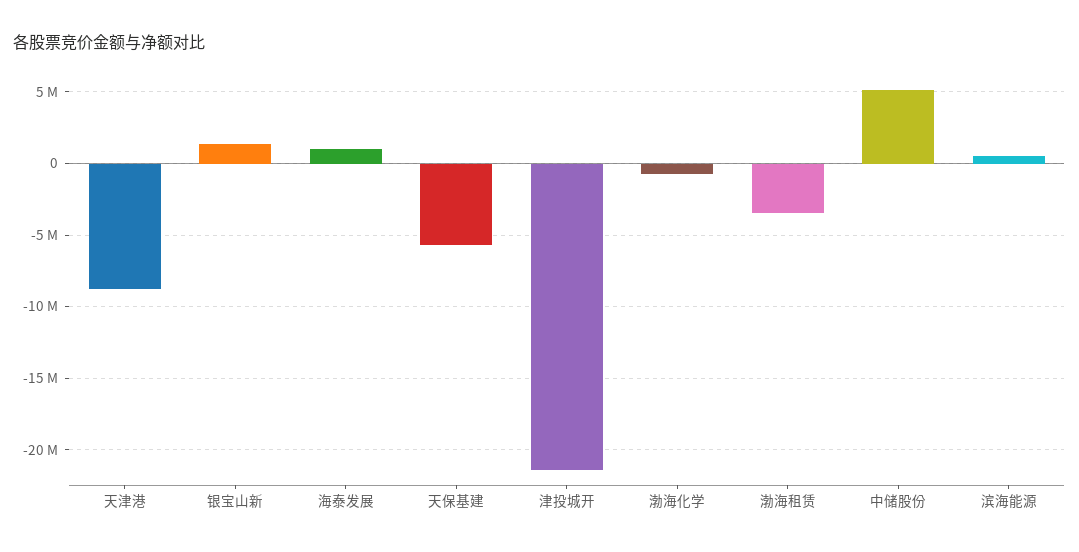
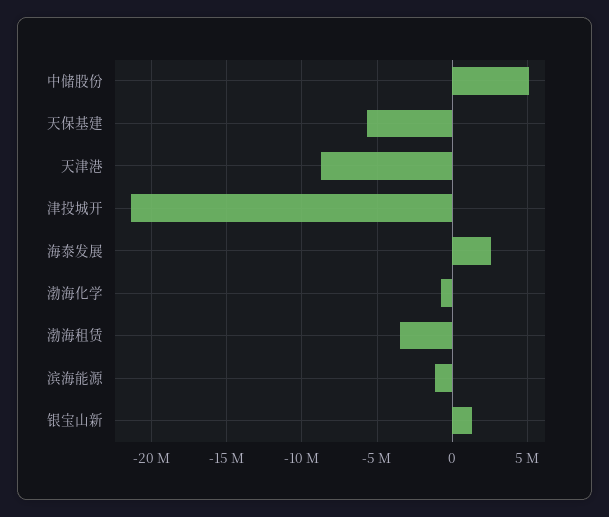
  {
    "天津港": -8500000,
    "银宝山新": 1500000,
-   "海泰发展": 1000000,
+   "海泰发展": 2500000,
    "天保基建": -5500000,
    "津投城开": -21500000,
    "渤海化学": -500000,
    "渤海租赁": -3500000,
    "中储股份": 5000000,
-   "滨海能源": 500000
+   "滨海能源": -1000000
  }

